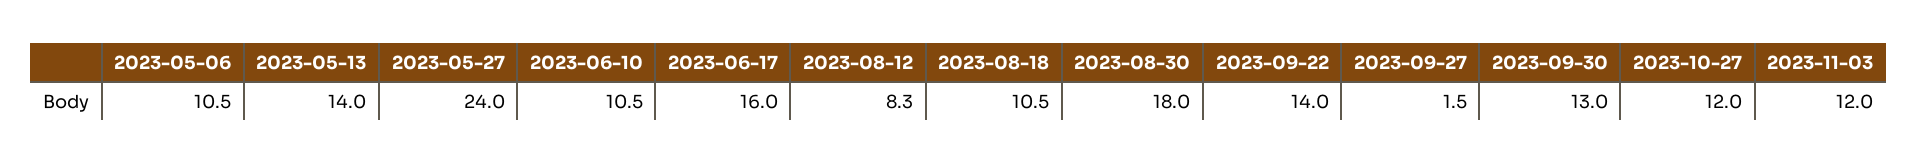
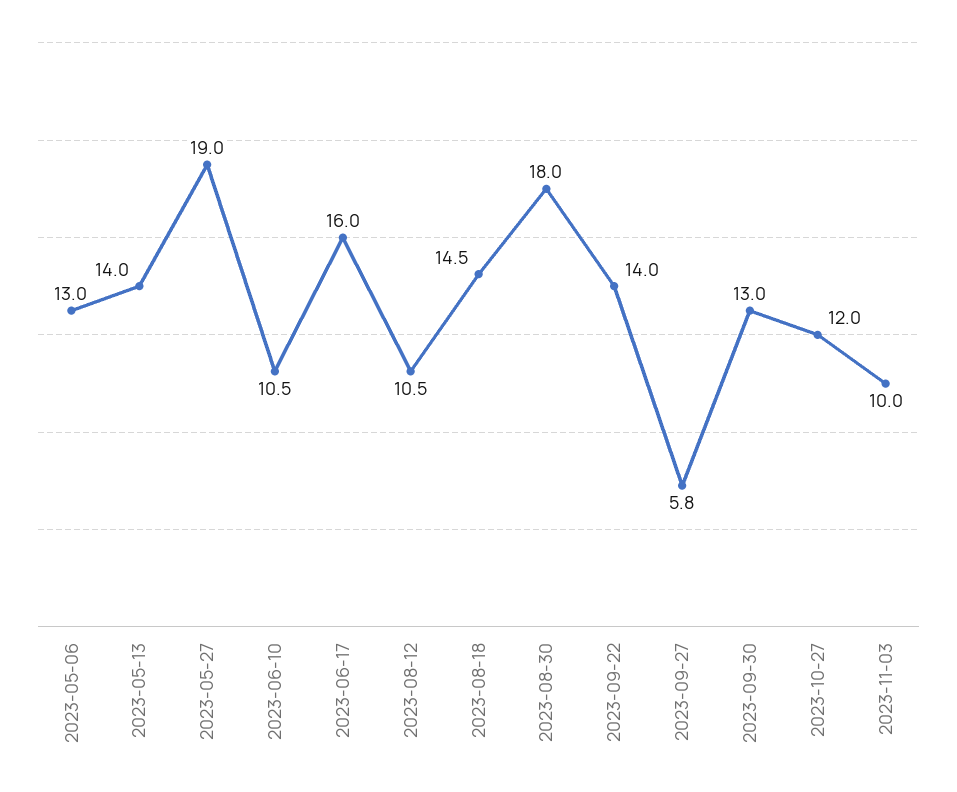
  {
-   "2023-05-06": 10.5,
+   "2023-05-06": 13,
    "2023-05-13": 14,
-   "2023-05-27": 24,
+   "2023-05-27": 19,
    "2023-06-10": 10.5,
    "2023-06-17": 16,
-   "2023-08-12": 8.3,
+   "2023-08-12": 10.5,
-   "2023-08-18": 10.5,
+   "2023-08-18": 14.5,
    "2023-08-30": 18,
    "2023-09-22": 14,
-   "2023-09-27": 1.5,
+   "2023-09-27": 5.8,
    "2023-09-30": 13,
    "2023-10-27": 12,
-   "2023-11-03": 12
+   "2023-11-03": 10
  }

